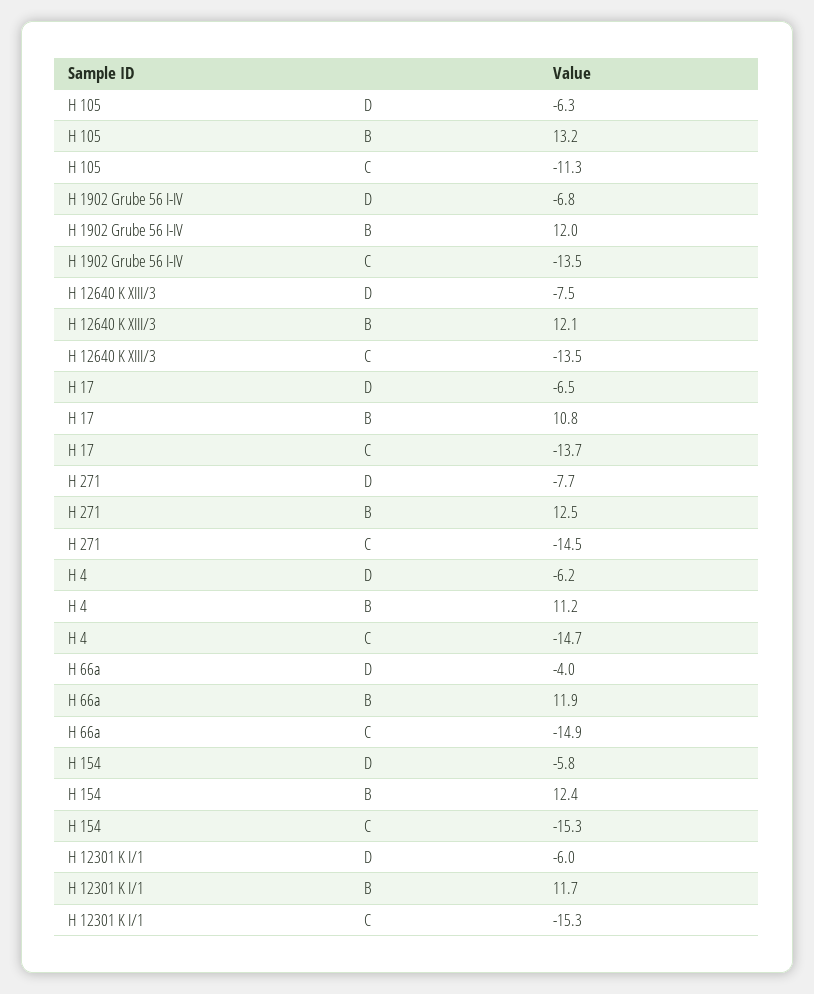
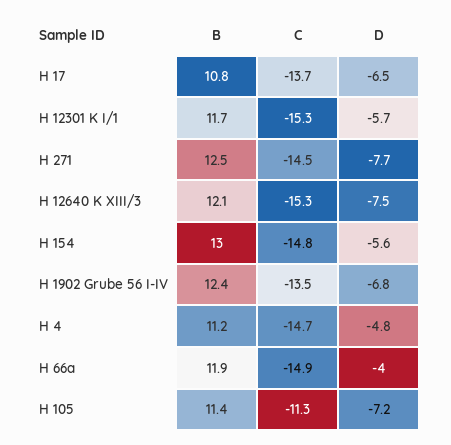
  {
    "H 105": {
-     "D": -6.3,
+     "D": -7.2,
-     "B": 13.2,
+     "B": 11.4,
      "C": -11.3
    },
    "H 1902 Grube 56 I-IV": {
      "D": -6.8,
-     "B": 12,
+     "B": 12.4,
      "C": -13.5
    },
    "H 12640 K XIII/3": {
      "D": -7.5,
      "B": 12.1,
-     "C": -13.5
+     "C": -15.3
    },
    "H 17": {
      "D": -6.5,
      "B": 10.8,
      "C": -13.7
    },
    "H 271": {
      "D": -7.7,
      "B": 12.5,
      "C": -14.5
    },
    "H 4": {
-     "D": -6.2,
+     "D": -4.8,
      "B": 11.2,
      "C": -14.7
    },
    "H 66a": {
      "D": -4,
      "B": 11.9,
      "C": -14.9
    },
    "H 154": {
-     "D": -5.8,
+     "D": -5.6,
-     "B": 12.4,
+     "B": 13,
-     "C": -15.3
+     "C": -14.8
    },
    "H 12301 K I/1": {
-     "D": -6,
+     "D": -5.7,
      "B": 11.7,
      "C": -15.3
    }
  }

